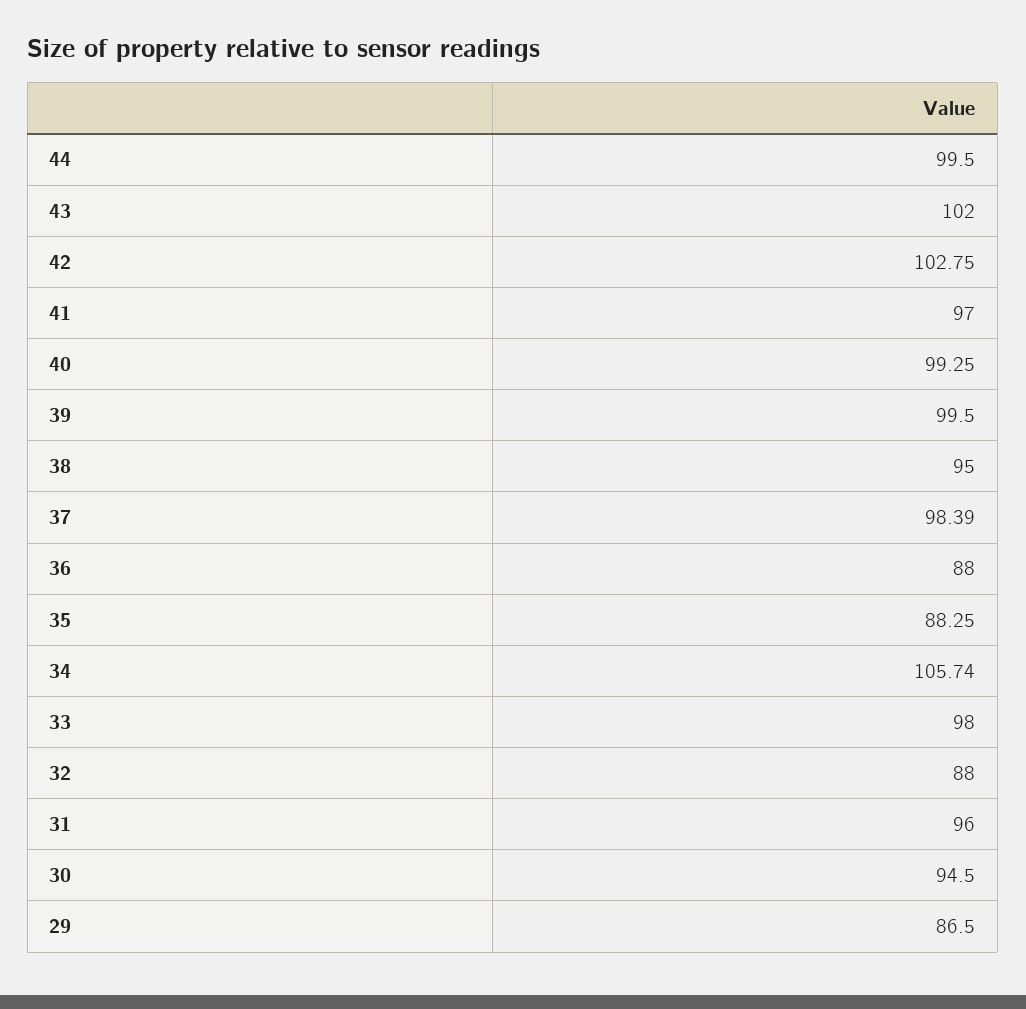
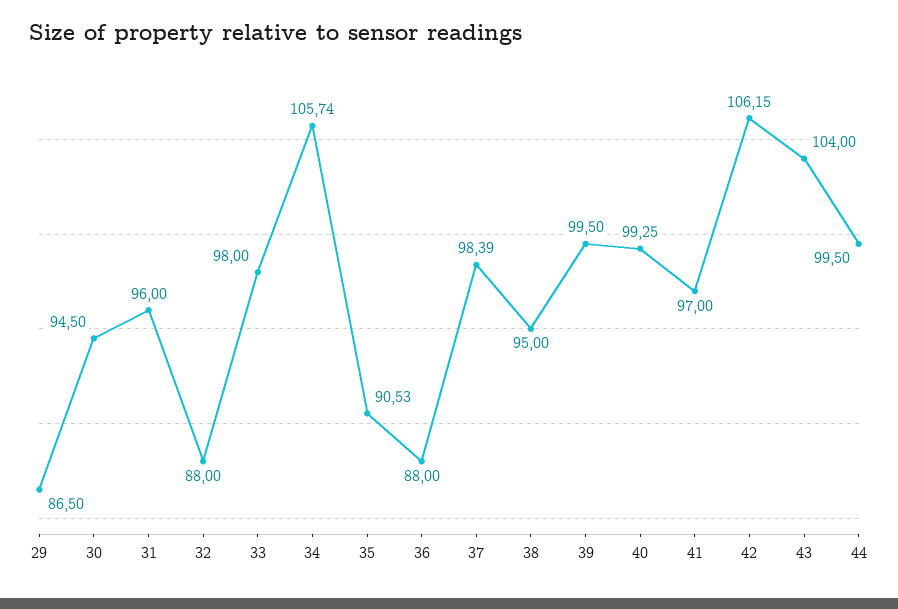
  {
    "44": 99.5,
-   "43": 102,
+   "43": 104,
-   "42": 102.75,
+   "42": 106.15,
    "41": 97,
    "40": 99.25,
    "39": 99.5,
    "38": 95,
    "37": 98.39,
    "36": 88,
-   "35": 88.25,
+   "35": 90.53,
    "34": 105.74,
    "33": 98,
    "32": 88,
    "31": 96,
    "30": 94.5,
    "29": 86.5
  }

